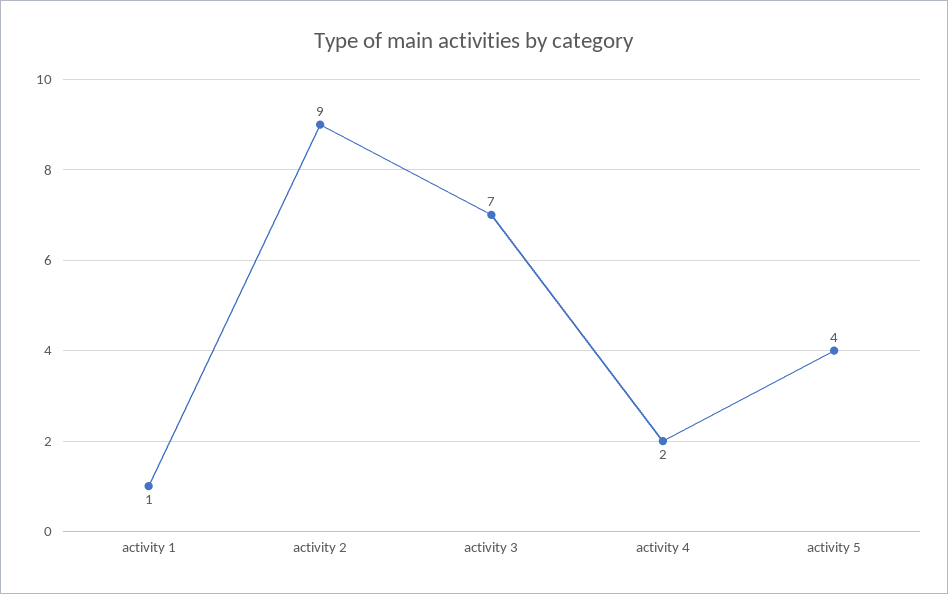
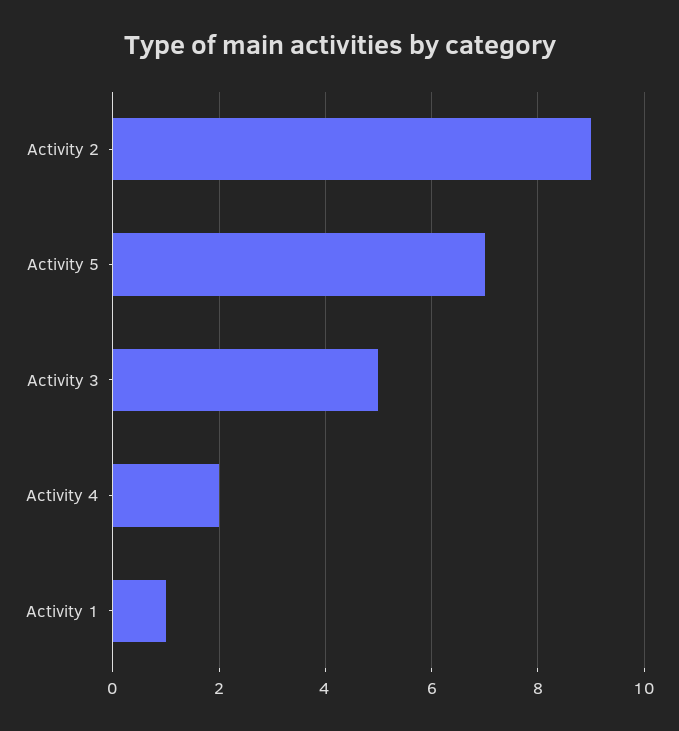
  {
    "activity 1": 1,
    "activity 2": 9,
-   "activity 3": 7,
+   "activity 3": 5,
    "activity 4": 2,
-   "activity 5": 4
+   "activity 5": 7
  }

